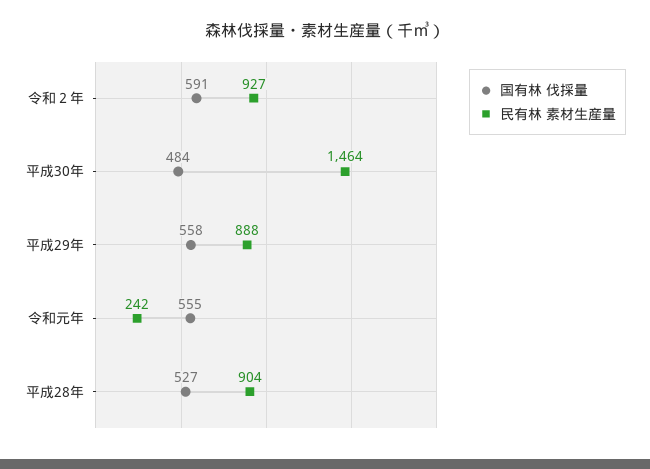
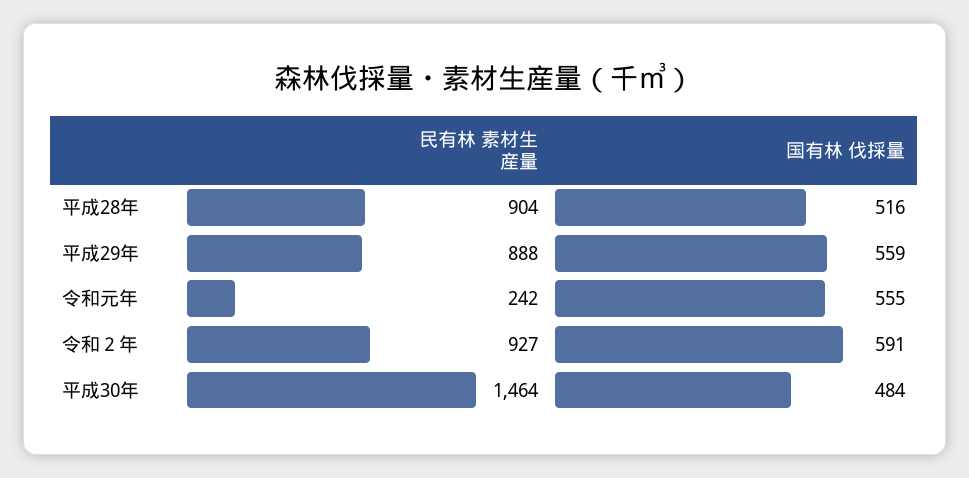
  {
    "国有林 伐採量": {
      "令和２年": 591,
      "平成30年": 484,
-     "平成29年": 558,
+     "平成29年": 559,
      "令和元年": 555,
-     "平成28年": 527
+     "平成28年": 516
    },
    "民有林 素材生産量": {
      "令和２年": 927,
      "平成30年": 1464,
      "平成29年": 888,
      "令和元年": 242,
      "平成28年": 904
    }
  }

